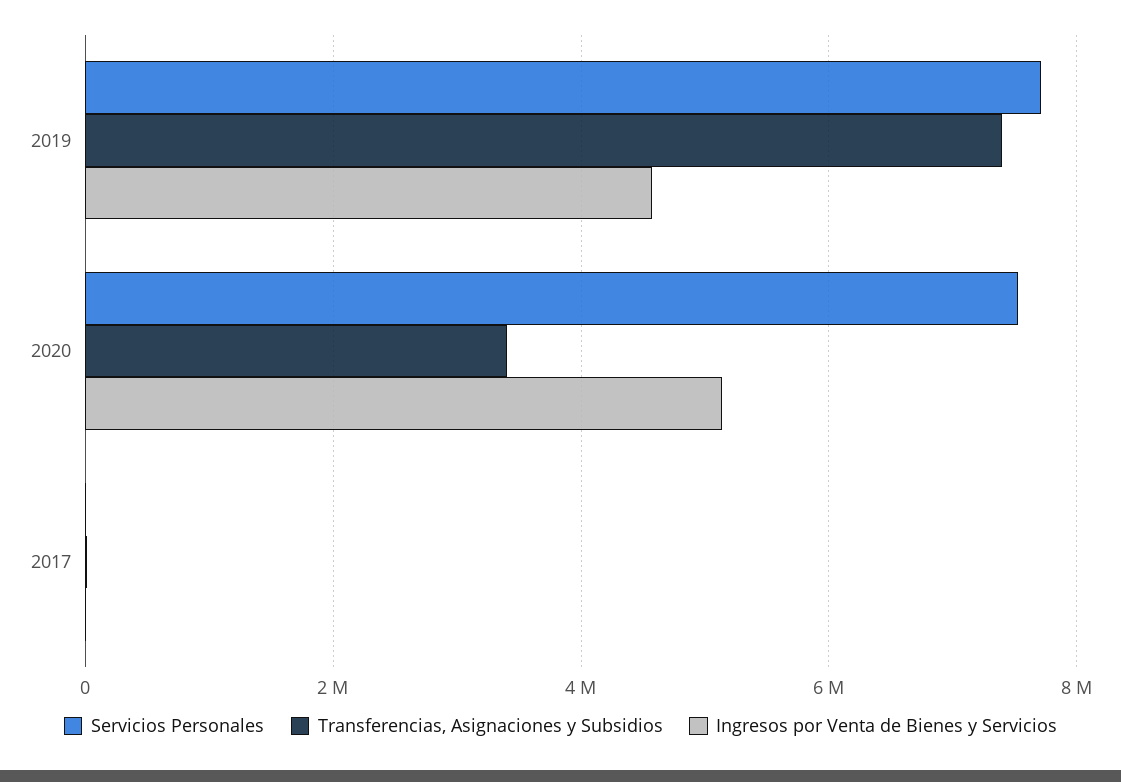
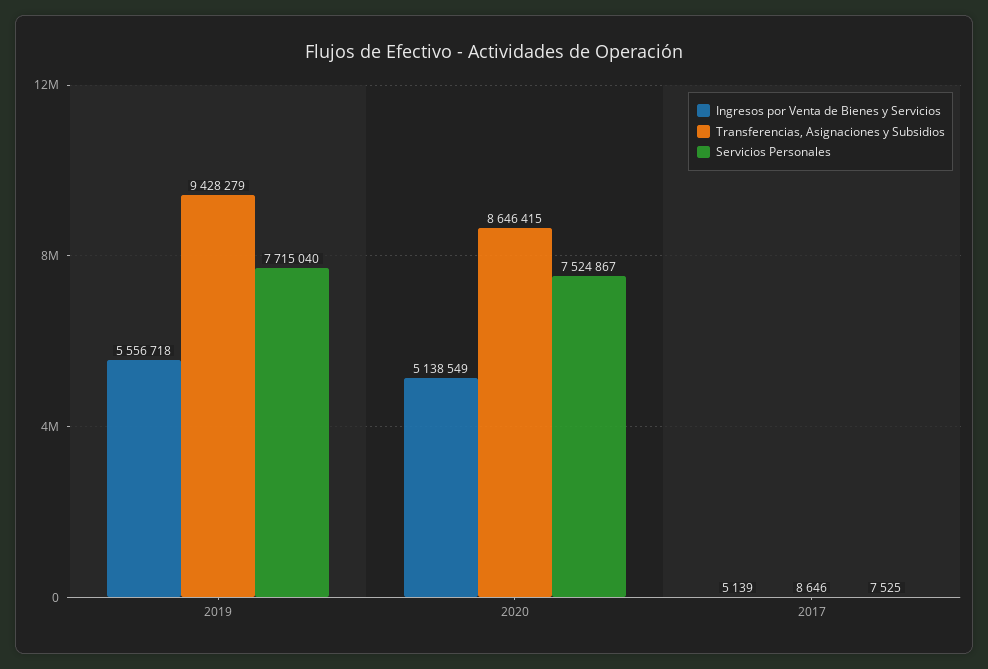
  {
    "Servicios Personales": {
      "2019": 7715040,
      "2020": 7524867,
      "2017": 7525
    },
    "Transferencias, Asignaciones y Subsidios": {
-     "2019": 7400000,
+     "2019": 9428279,
-     "2020": 3400000,
+     "2020": 8646415,
      "2017": 8646
    },
    "Ingresos por Venta de Bienes y Servicios": {
-     "2019": 4600000,
+     "2019": 5556718,
      "2020": 5138549,
      "2017": 5139
    }
  }

